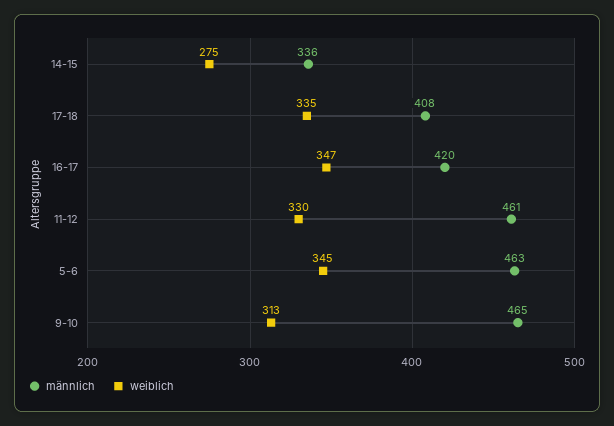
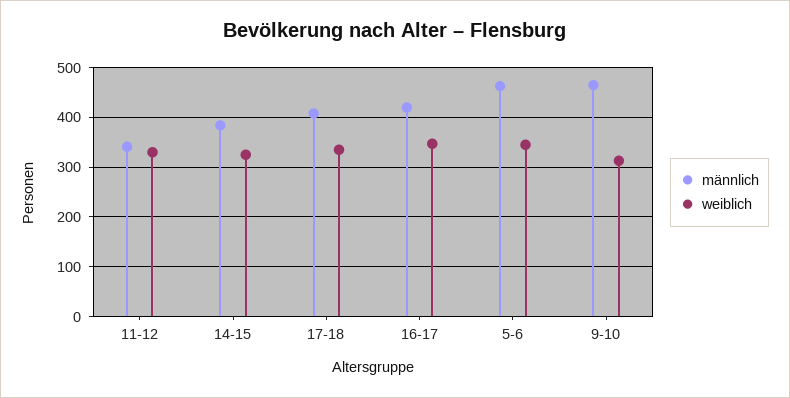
  {
    "männlich": {
-     "14-15": 336,
+     "14-15": 380,
      "17-18": 408,
      "16-17": 420,
-     "11-12": 461,
+     "11-12": 340,
      "5-6": 463,
      "9-10": 465
    },
    "weiblich": {
-     "14-15": 275,
+     "14-15": 320,
      "17-18": 335,
      "16-17": 347,
      "11-12": 330,
      "5-6": 345,
      "9-10": 313
    }
  }

